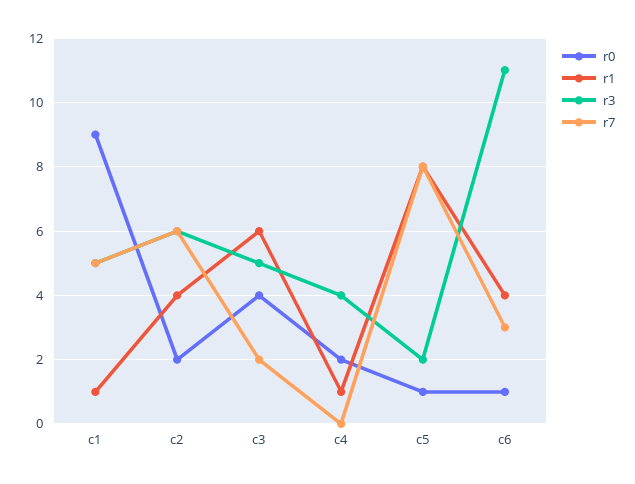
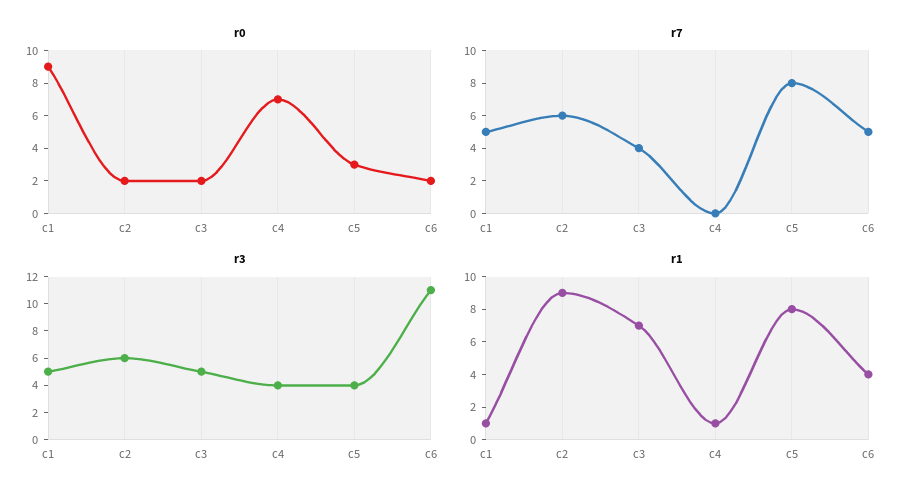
  {
    "r0": {
      "c1": 9,
      "c2": 2,
-     "c3": 4,
+     "c3": 2,
-     "c4": 2,
+     "c4": 7,
-     "c5": 1,
+     "c5": 3,
-     "c6": 1
+     "c6": 2
    },
    "r1": {
      "c1": 1,
-     "c2": 4,
+     "c2": 9,
-     "c3": 6,
+     "c3": 7,
      "c4": 1,
      "c5": 8,
      "c6": 4
    },
    "r3": {
      "c1": 5,
      "c2": 6,
      "c3": 5,
      "c4": 4,
-     "c5": 2,
+     "c5": 4,
      "c6": 11
    },
    "r7": {
      "c1": 5,
      "c2": 6,
-     "c3": 2,
+     "c3": 4,
      "c4": 0,
      "c5": 8,
-     "c6": 3
+     "c6": 5
    }
  }

